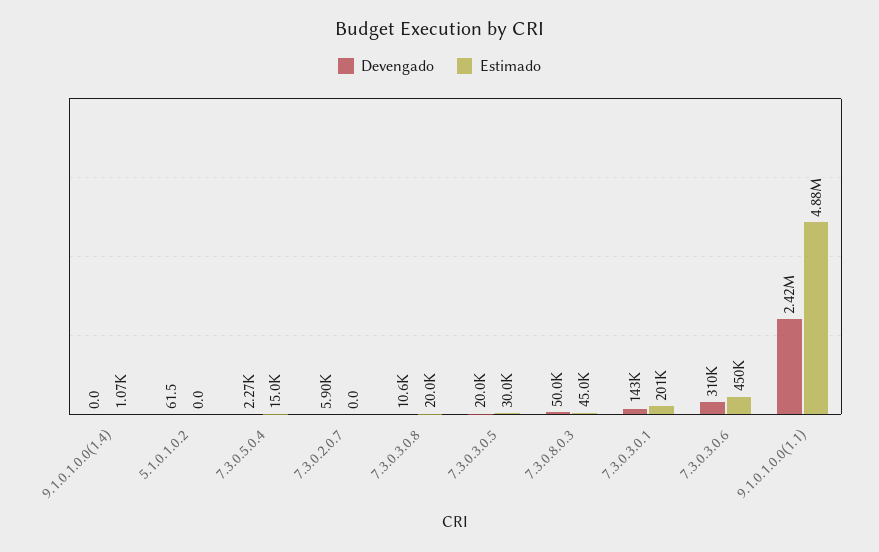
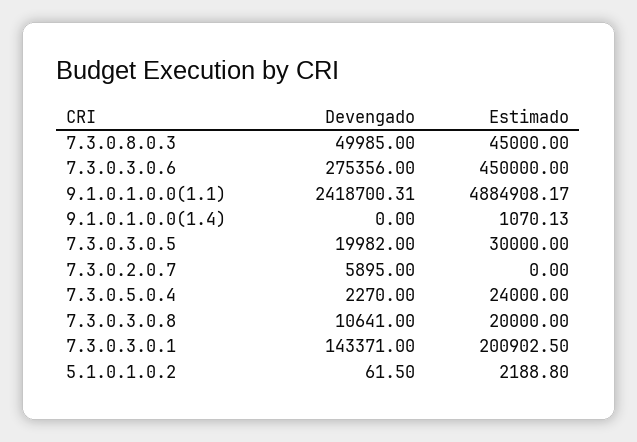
  {
    "Devengado": {
      "9.1.0.1.0.0(1.4)": 0,
      "5.1.0.1.0.2": 61.5,
      "7.3.0.5.0.4": 2270,
      "7.3.0.2.0.7": 5895,
      "7.3.0.3.0.8": 10641,
      "7.3.0.3.0.5": 19982,
      "7.3.0.8.0.3": 49985,
      "7.3.0.3.0.1": 143371,
-     "7.3.0.3.0.6": 310000,
+     "7.3.0.3.0.6": 275356,
      "9.1.0.1.0.0(1.1)": 2418700.31
    },
    "Estimado": {
      "9.1.0.1.0.0(1.4)": 1070.13,
-     "5.1.0.1.0.2": 0,
+     "5.1.0.1.0.2": 2188.8,
-     "7.3.0.5.0.4": 15000,
+     "7.3.0.5.0.4": 24000,
      "7.3.0.2.0.7": 0,
      "7.3.0.3.0.8": 20000,
      "7.3.0.3.0.5": 30000,
      "7.3.0.8.0.3": 45000,
      "7.3.0.3.0.1": 200902.5,
      "7.3.0.3.0.6": 450000,
      "9.1.0.1.0.0(1.1)": 4884908.17
    }
  }

